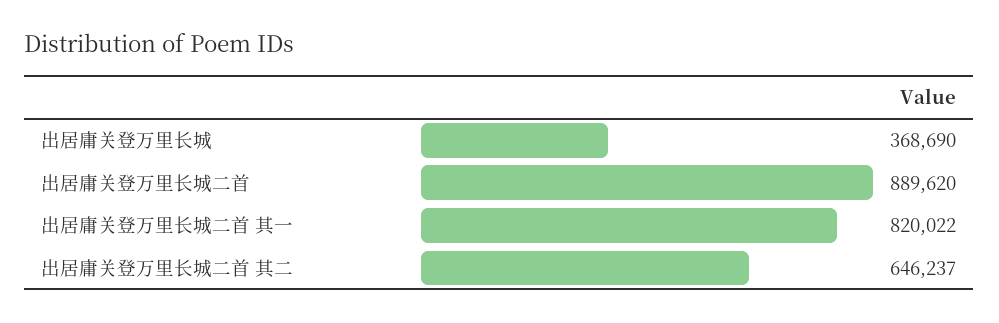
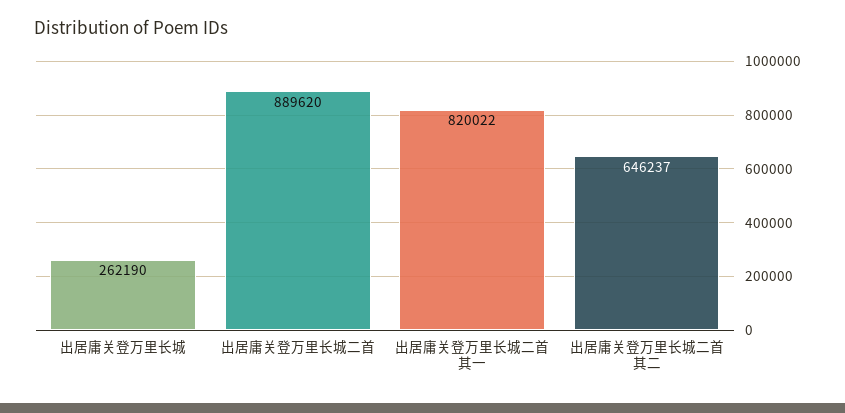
  {
-   "出居庸关登万里长城": 368690,
+   "出居庸关登万里长城": 262190,
    "出居庸关登万里长城二首": 889620,
    "出居庸关登万里长城二首 其一": 820022,
    "出居庸关登万里长城二首 其二": 646237
  }

